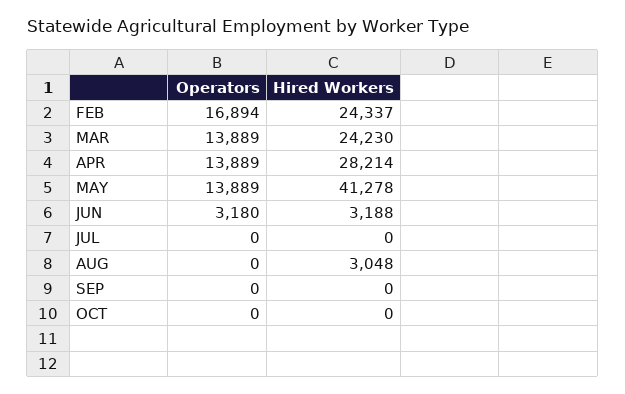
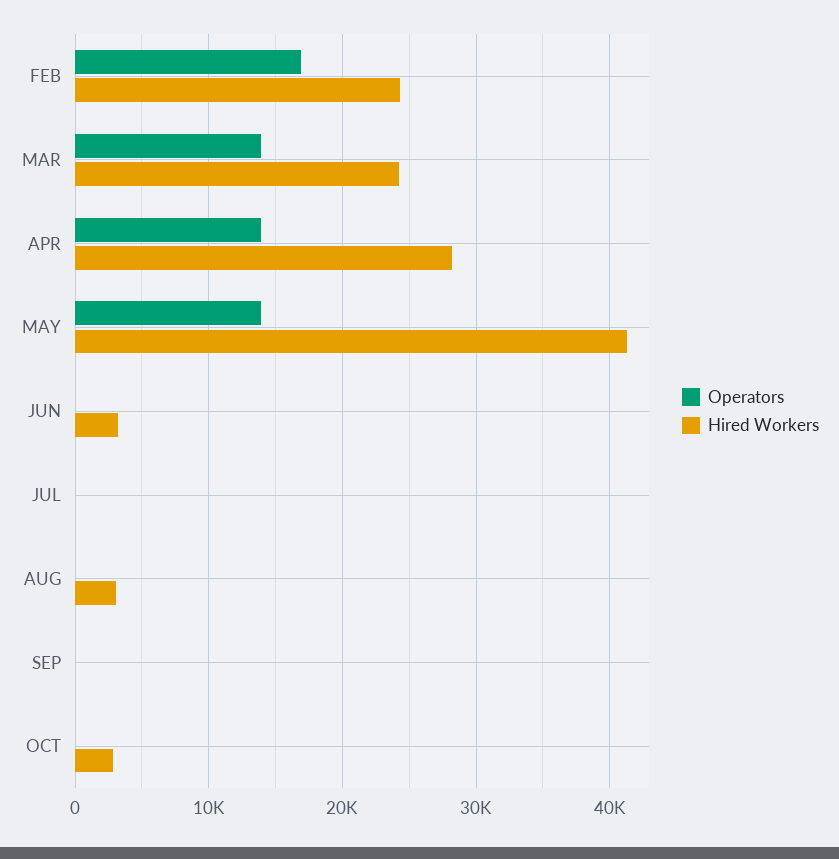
  {
    "Operators": {
      "FEB": 16894,
      "MAR": 13889,
      "APR": 13889,
      "MAY": 13889,
-     "JUN": 3180,
+     "JUN": 0,
      "JUL": 0,
      "AUG": 0,
      "SEP": 0,
      "OCT": 0
    },
    "Hired Workers": {
      "FEB": 24337,
      "MAR": 24230,
      "APR": 28214,
      "MAY": 41278,
      "JUN": 3188,
      "JUL": 0,
      "AUG": 3048,
      "SEP": 0,
-     "OCT": 0
+     "OCT": 3000
    }
  }

